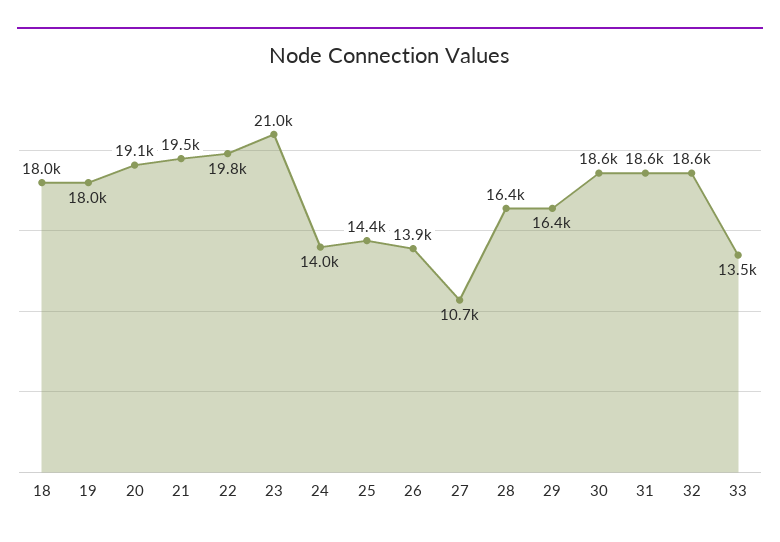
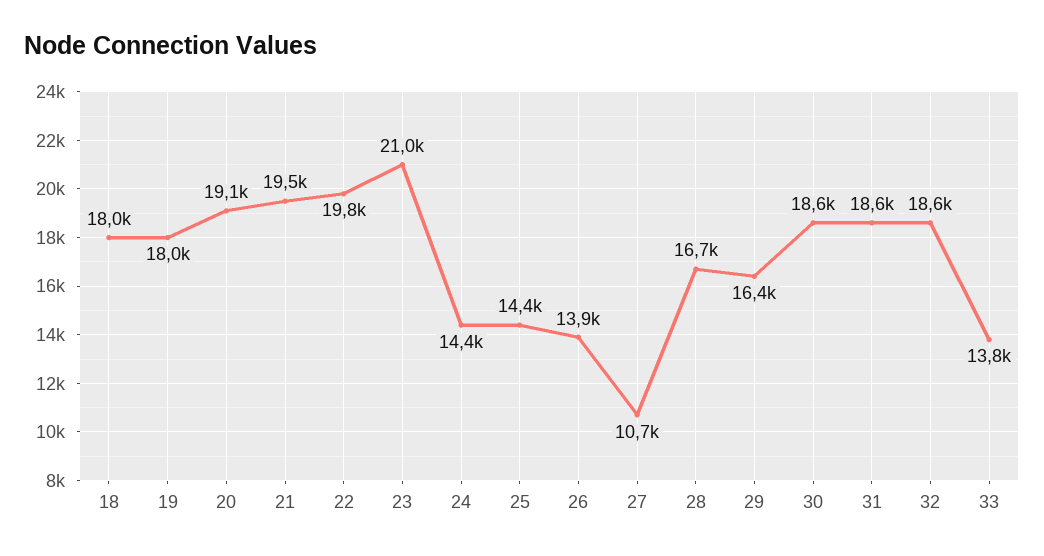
  {
    "18": 18000,
    "19": 18000,
    "20": 19100,
    "21": 19500,
    "22": 19800,
    "23": 21000,
-   "24": 14000,
+   "24": 14400,
    "25": 14400,
    "26": 13900,
    "27": 10700,
-   "28": 16400,
+   "28": 16700,
    "29": 16400,
    "30": 18600,
    "31": 18600,
    "32": 18600,
-   "33": 13500
+   "33": 13800
  }

